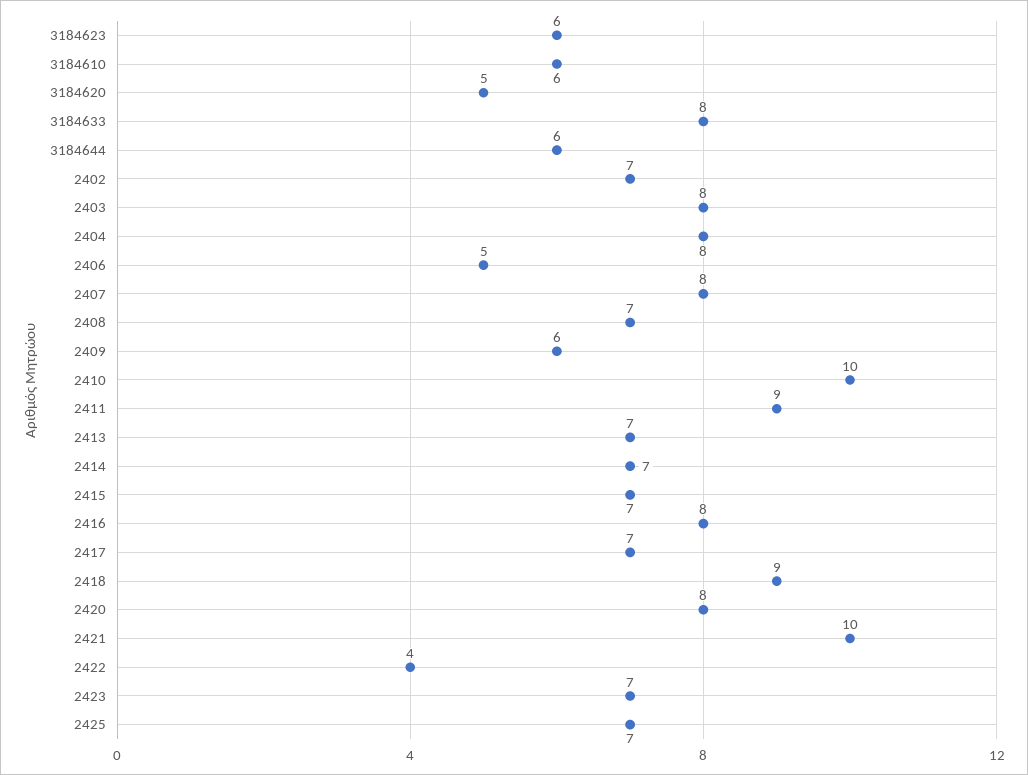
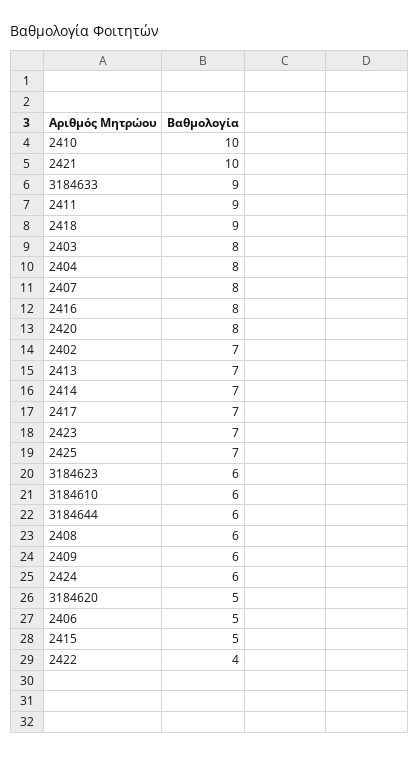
  {
    "3184623": 6,
    "3184610": 6,
    "3184620": 5,
-   "3184633": 8,
+   "3184633": 9,
    "3184644": 6,
    "2402": 7,
    "2403": 8,
    "2404": 8,
    "2406": 5,
    "2407": 8,
-   "2408": 7,
+   "2408": 6,
    "2409": 6,
    "2410": 10,
    "2411": 9,
    "2413": 7,
    "2414": 7,
-   "2415": 7,
+   "2415": 5,
    "2416": 8,
    "2417": 7,
    "2418": 9,
    "2420": 8,
    "2421": 10,
    "2422": 4,
    "2423": 7,
-   "2425": 7
+   "2425": 7,
+   "2424": 6
  }

